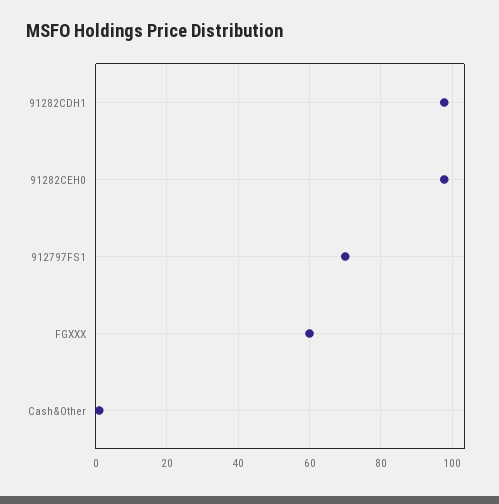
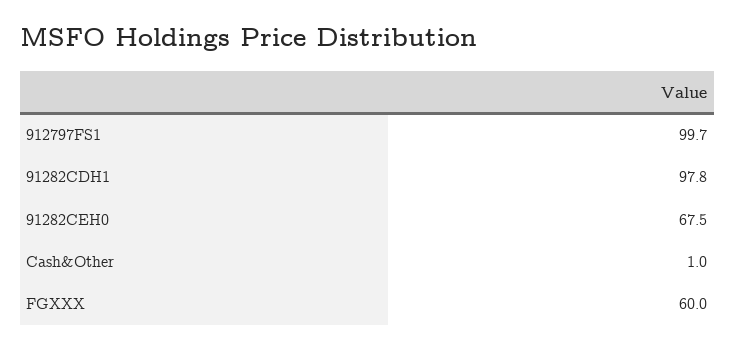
  {
    "91282CDH1": 97.8,
-   "91282CEH0": 98,
+   "91282CEH0": 67.5,
-   "912797FS1": 70,
+   "912797FS1": 99.7,
    "FGXXX": 60,
    "Cash&Other": 1
  }

